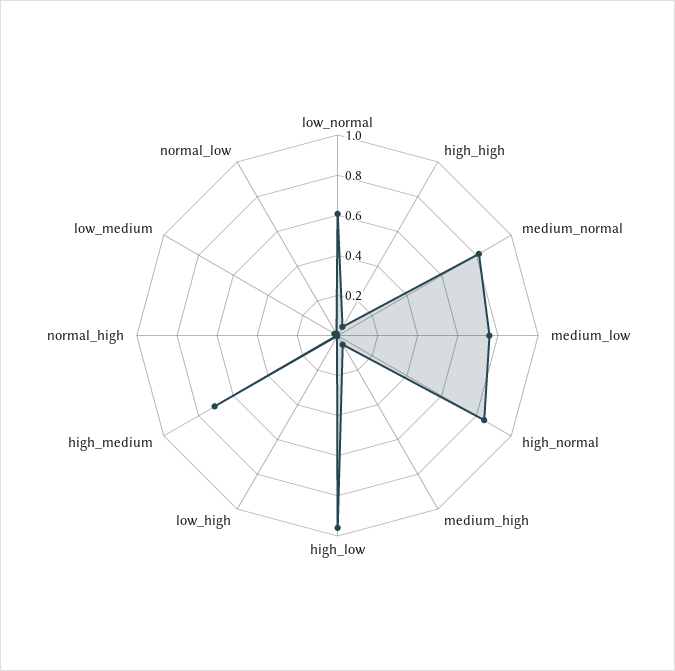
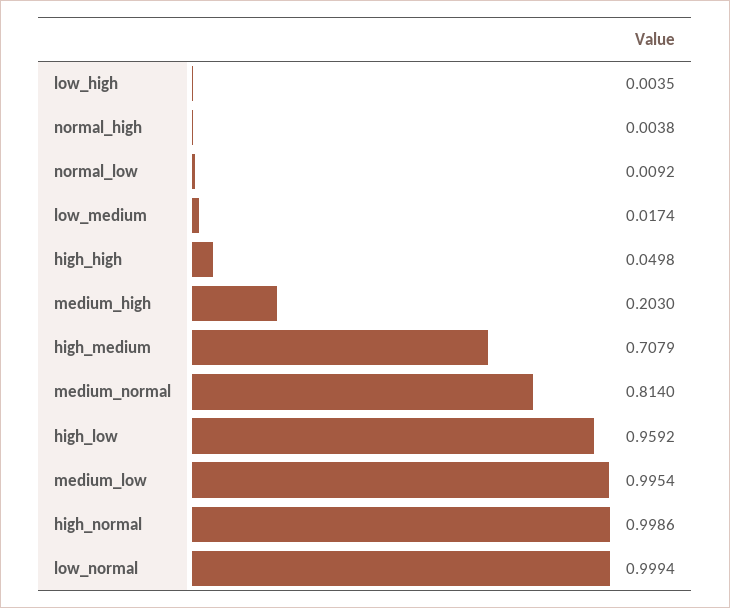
  {
-   "low_normal": 0.6,
+   "low_normal": 0.9994,
    "high_high": 0.0498,
    "medium_normal": 0.814,
-   "medium_low": 0.75,
+   "medium_low": 0.9954,
-   "high_normal": 0.85,
+   "high_normal": 0.9986,
-   "medium_high": 0.05,
+   "medium_high": 0.203,
    "high_low": 0.9592,
    "low_high": 0.0035,
    "high_medium": 0.7079,
    "normal_high": 0.0038,
    "low_medium": 0.0174,
    "normal_low": 0.0092
  }

